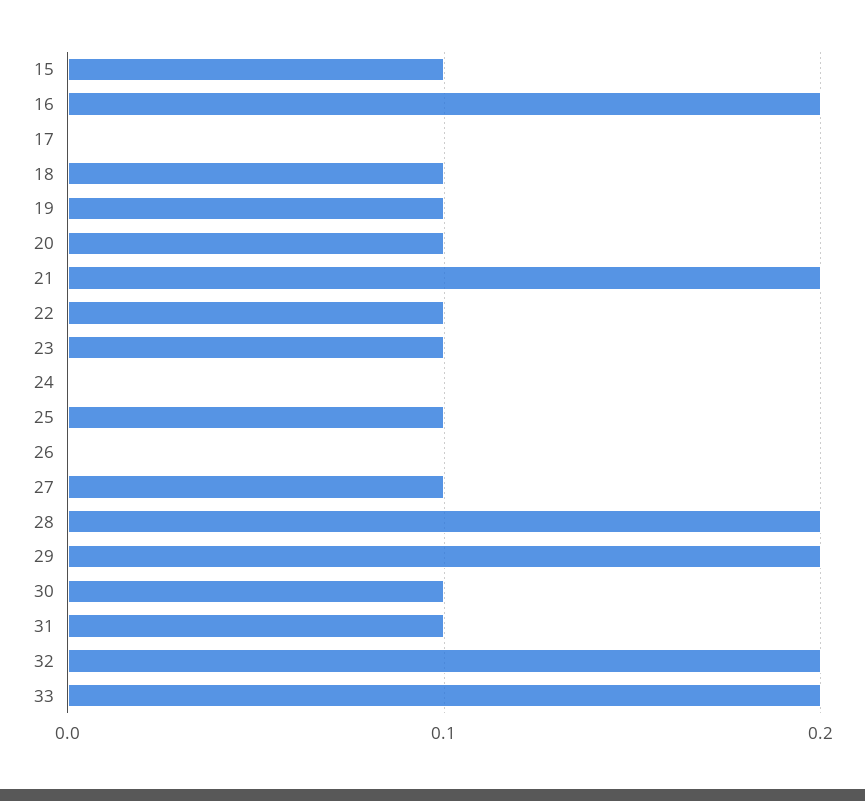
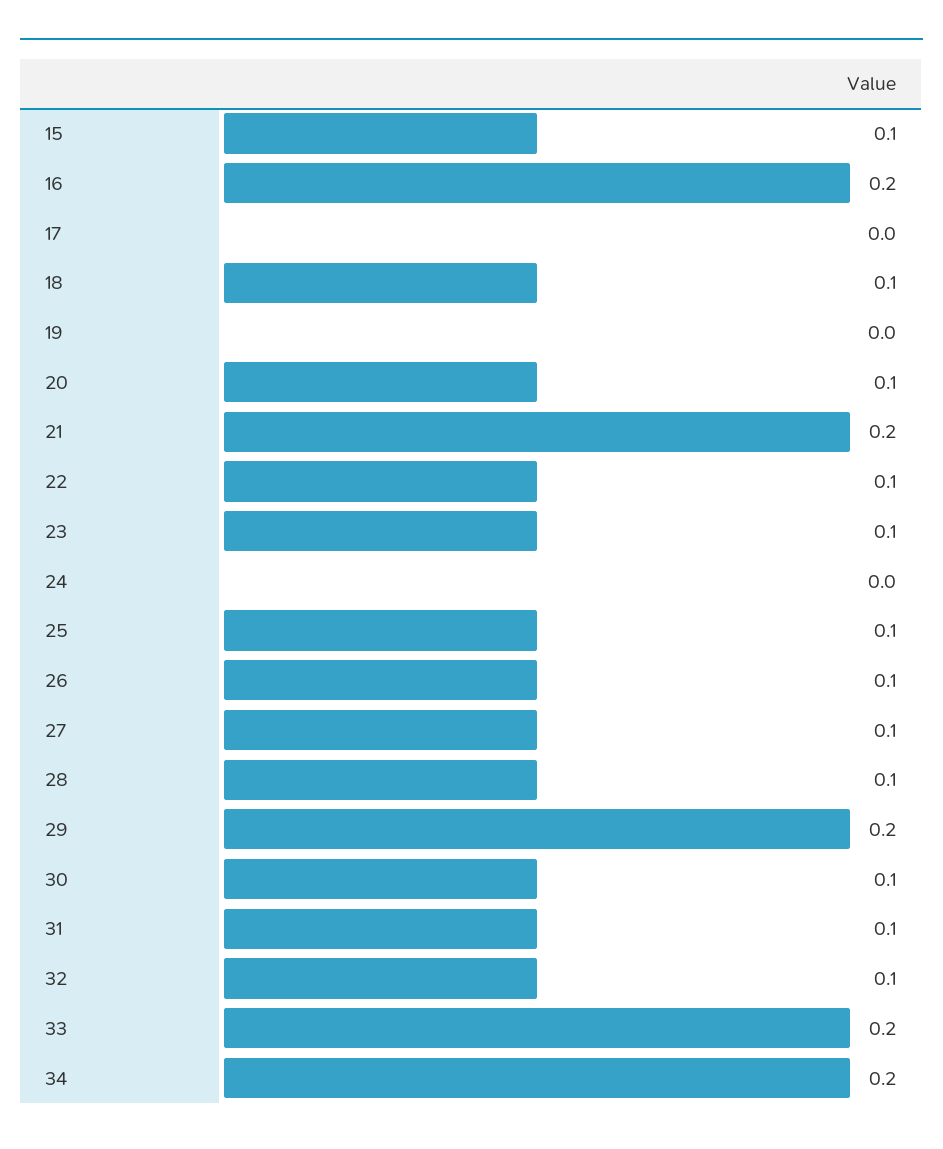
  {
    "15": 0.1,
    "16": 0.2,
    "17": 0,
    "18": 0.1,
-   "19": 0.1,
+   "19": 0,
    "20": 0.1,
    "21": 0.2,
    "22": 0.1,
    "23": 0.1,
    "24": 0,
    "25": 0.1,
-   "26": 0,
+   "26": 0.1,
    "27": 0.1,
-   "28": 0.2,
+   "28": 0.1,
    "29": 0.2,
    "30": 0.1,
    "31": 0.1,
-   "32": 0.2,
+   "32": 0.1,
-   "33": 0.2
+   "33": 0.2,
+   "34": 0.2
  }

